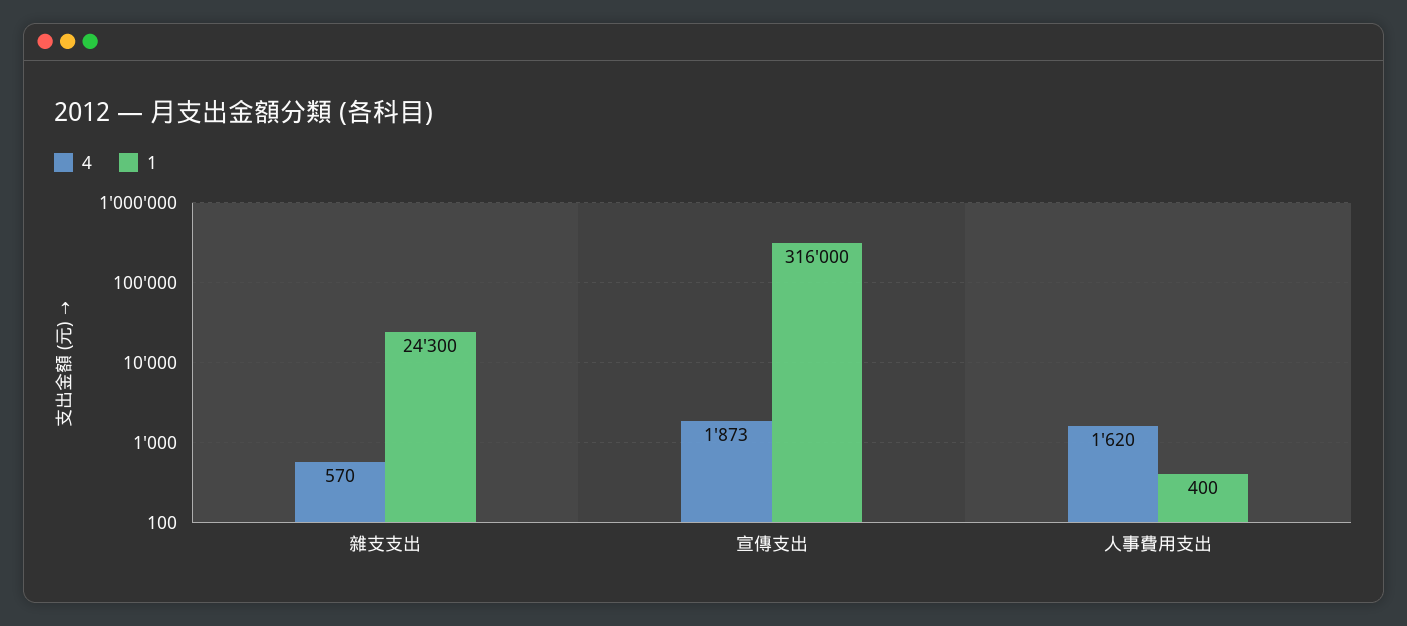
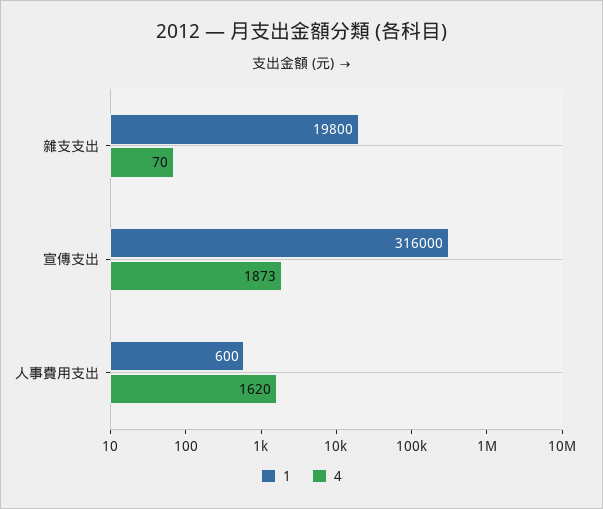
  {
    "4": {
-     "雜支支出": 570,
+     "雜支支出": 70,
      "宣傳支出": 1873,
      "人事費用支出": 1620
    },
    "1": {
-     "雜支支出": 24300,
+     "雜支支出": 19800,
      "宣傳支出": 316000,
-     "人事費用支出": 400
+     "人事費用支出": 600
    }
  }

